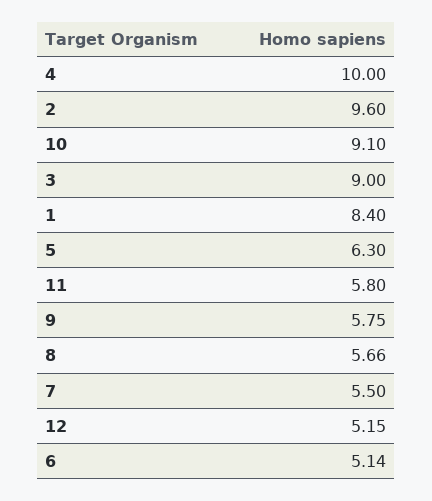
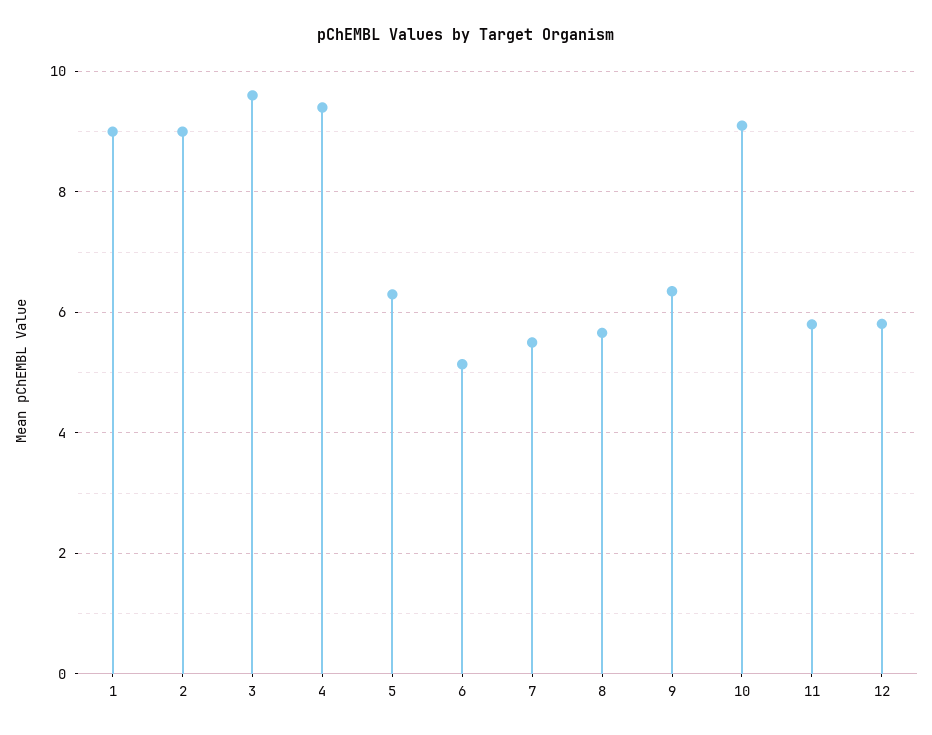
  {
-   "4": 10,
+   "4": 9.4,
-   "2": 9.6,
+   "2": 9,
    "10": 9.1,
-   "3": 9,
+   "3": 9.6,
-   "1": 8.4,
+   "1": 9,
    "5": 6.3,
    "11": 5.8,
-   "9": 5.75,
+   "9": 6.4,
    "8": 5.66,
    "7": 5.5,
-   "12": 5.15,
+   "12": 5.8,
    "6": 5.14
  }

